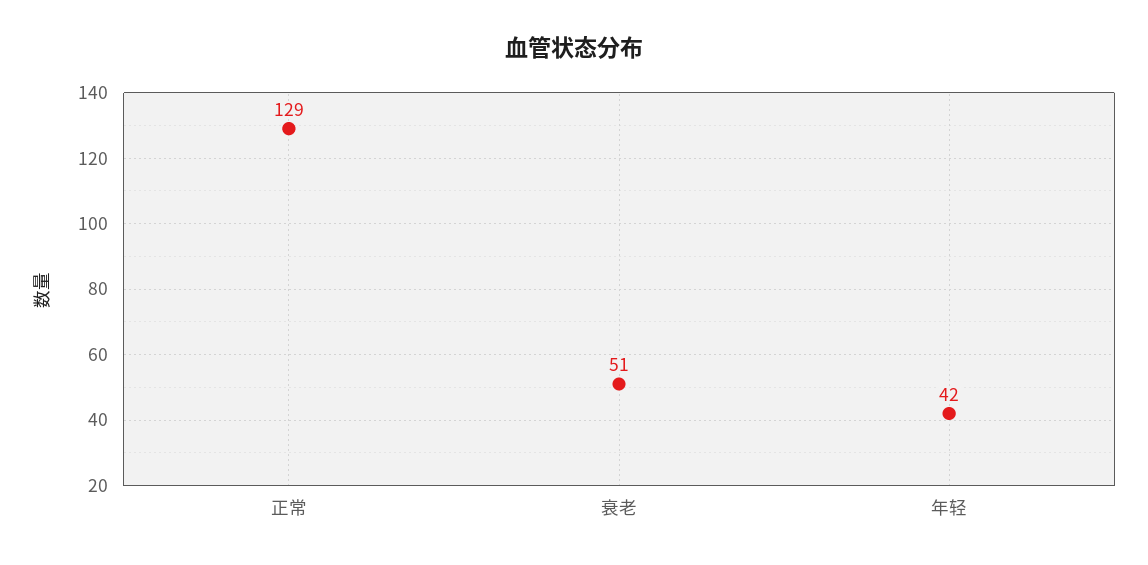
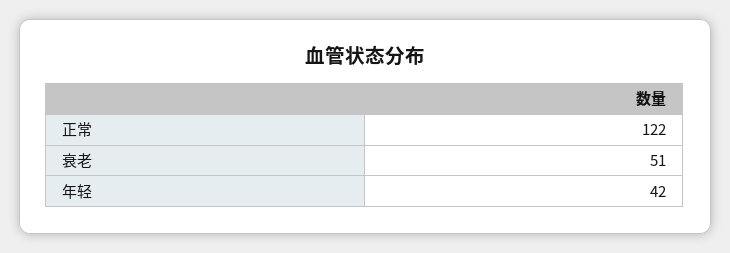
  {
-   "正常": 129,
+   "正常": 122,
    "衰老": 51,
    "年轻": 42
  }

